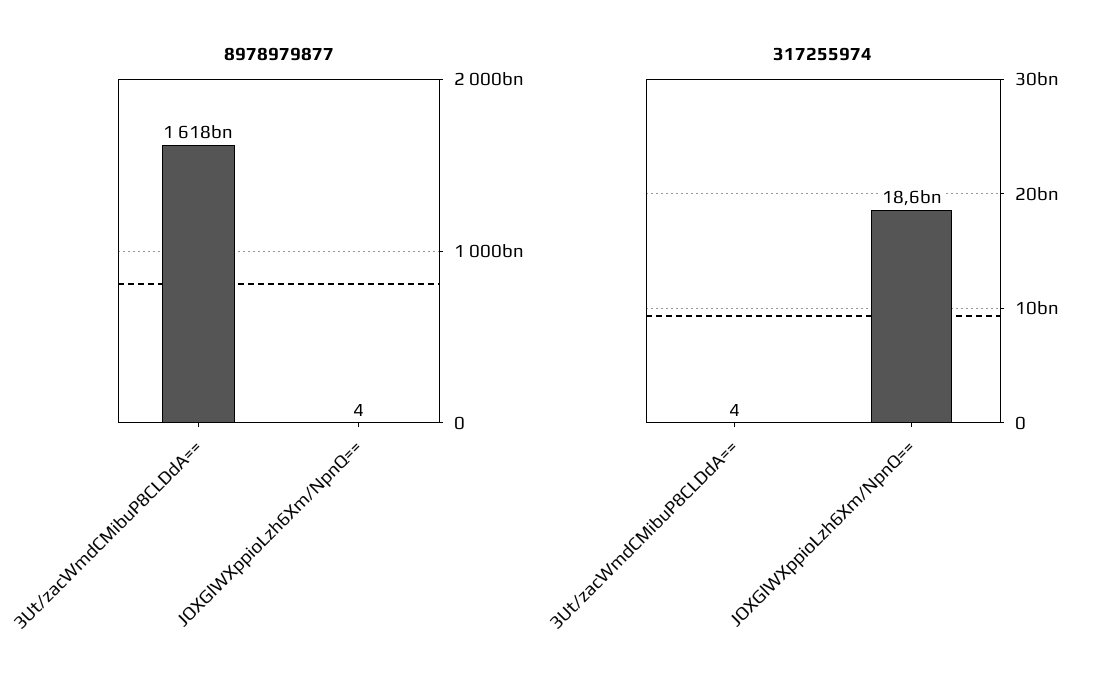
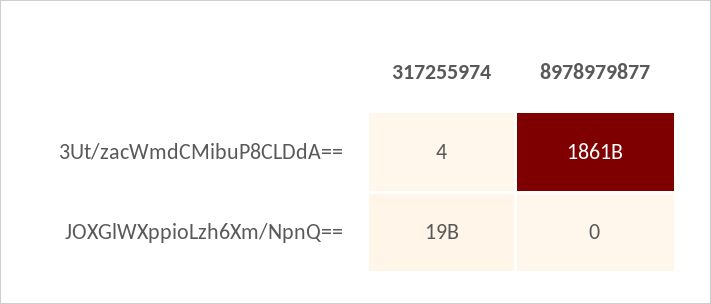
  {
    "8978979877": {
-     "3Ut/zacWmdCMibuP8CLDdA==": 1618000000000,
+     "3Ut/zacWmdCMibuP8CLDdA==": 1861000000000,
-     "JOXGlWXppioLzh6Xm/NpnQ==": 4
+     "JOXGlWXppioLzh6Xm/NpnQ==": 0
    },
    "317255974": {
      "3Ut/zacWmdCMibuP8CLDdA==": 4,
      "JOXGlWXppioLzh6Xm/NpnQ==": 18600000000
    }
  }

